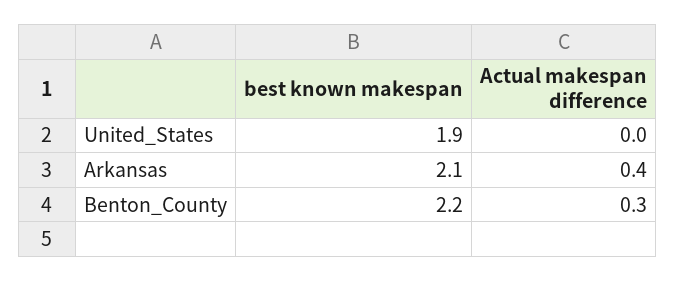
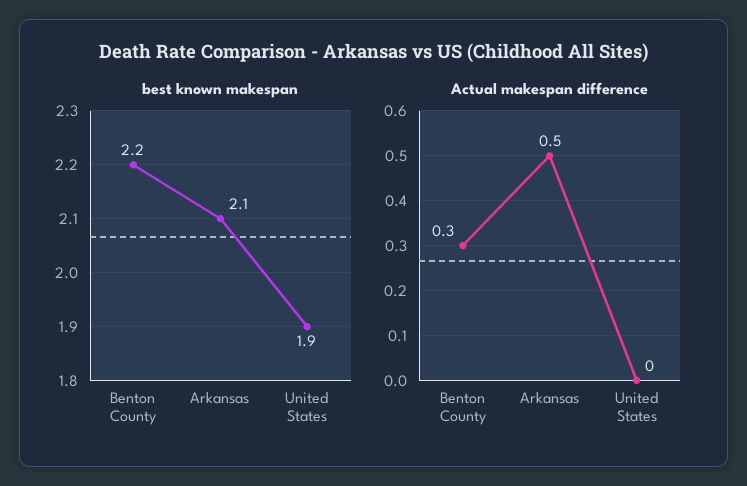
  {
    "best known makespan": {
      "United_States": 1.9,
      "Arkansas": 2.1,
      "Benton_County": 2.2
    },
    "Actual makespan difference": {
      "United_States": 0,
-     "Arkansas": 0.4,
+     "Arkansas": 0.5,
      "Benton_County": 0.3
    }
  }

